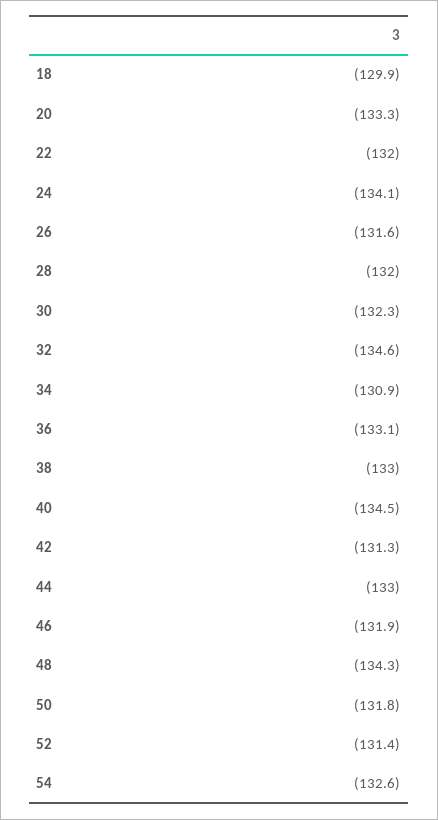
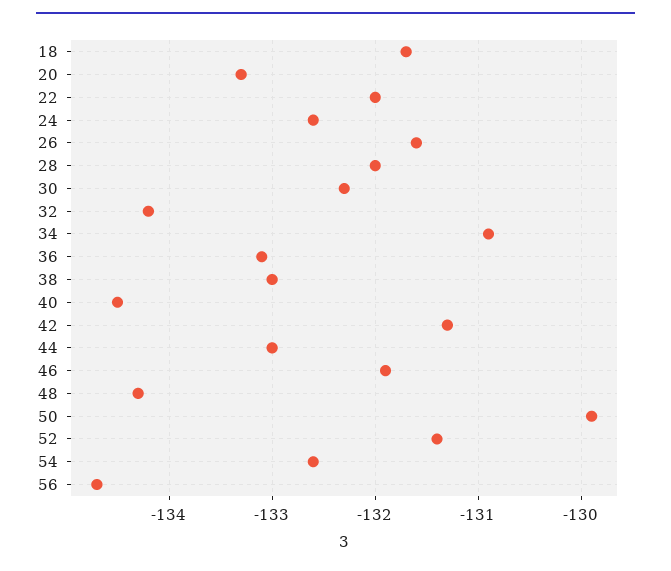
  {
-   "18": -129.9,
+   "18": -131.7,
    "20": -133.3,
    "22": -132,
-   "24": -134.1,
+   "24": -132.6,
    "26": -131.6,
    "28": -132,
    "30": -132.3,
-   "32": -134.6,
+   "32": -134.2,
    "34": -130.9,
    "36": -133.1,
    "38": -133,
    "40": -134.5,
    "42": -131.3,
    "44": -133,
    "46": -131.9,
    "48": -134.3,
-   "50": -131.8,
+   "50": -129.9,
    "52": -131.4,
-   "54": -132.6
+   "54": -132.6,
+   "56": -134.7
  }

